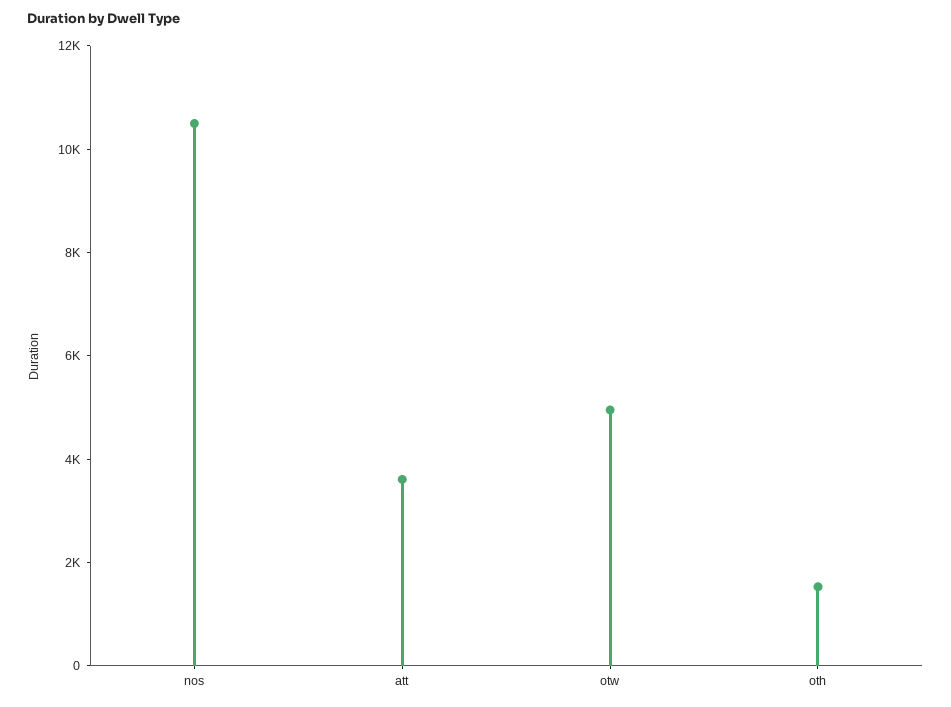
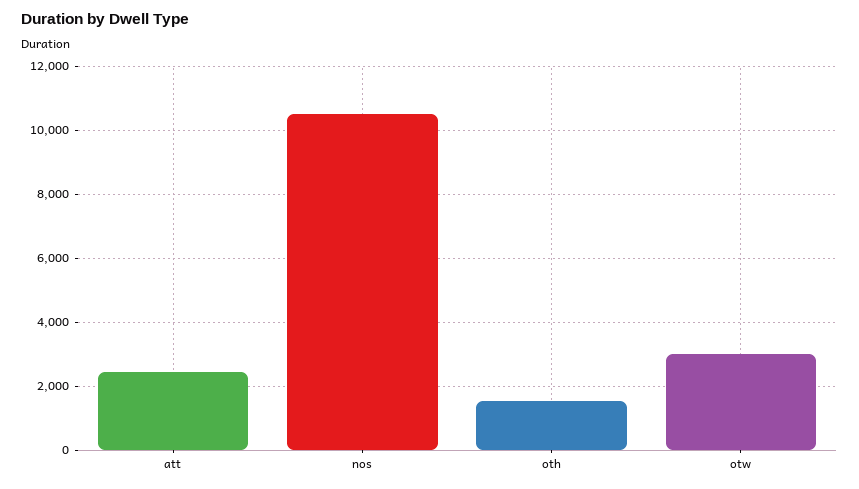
  {
    "nos": 10400,
-   "att": 3500,
+   "att": 2400,
-   "otw": 5000,
+   "otw": 3000,
    "oth": 1600
  }

